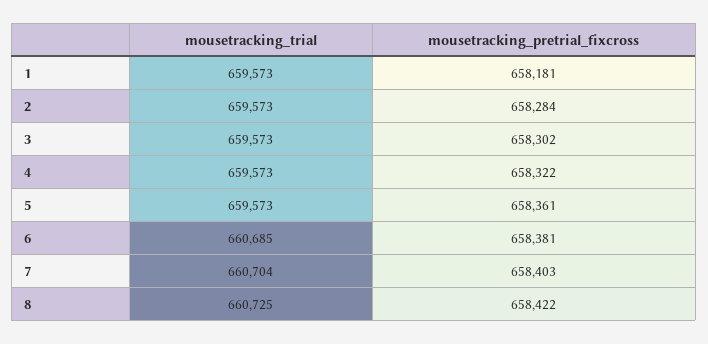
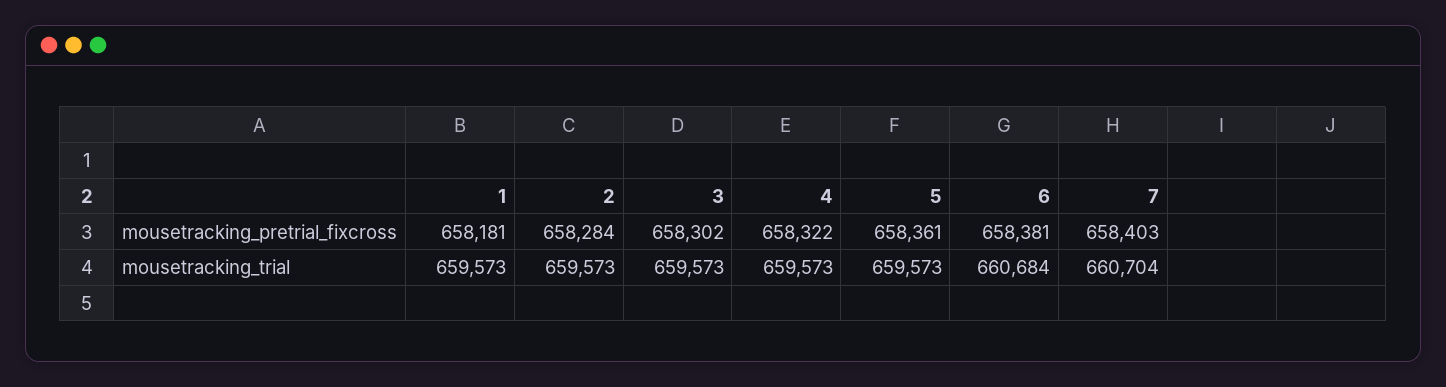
  {
    "mousetracking_trial": {
      "1": 659573,
      "2": 659573,
      "3": 659573,
      "4": 659573,
      "5": 659573,
-     "6": 660685,
+     "6": 660684,
-     "7": 660704,
+     "7": 660704
-     "8": 660725
    },
    "mousetracking_pretrial_fixcross": {
      "1": 658181,
      "2": 658284,
      "3": 658302,
      "4": 658322,
      "5": 658361,
      "6": 658381,
-     "7": 658403,
+     "7": 658403
-     "8": 658422
    }
  }

